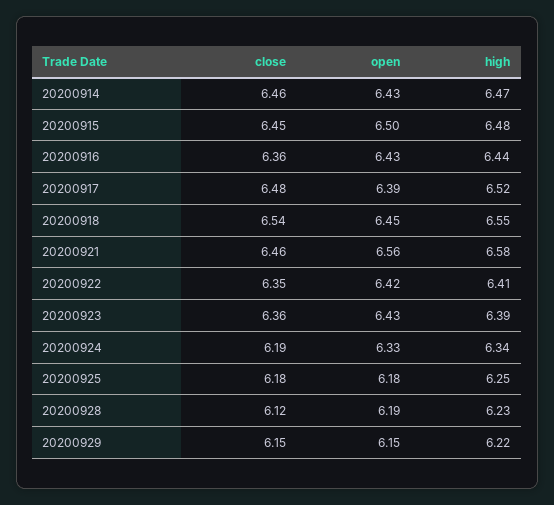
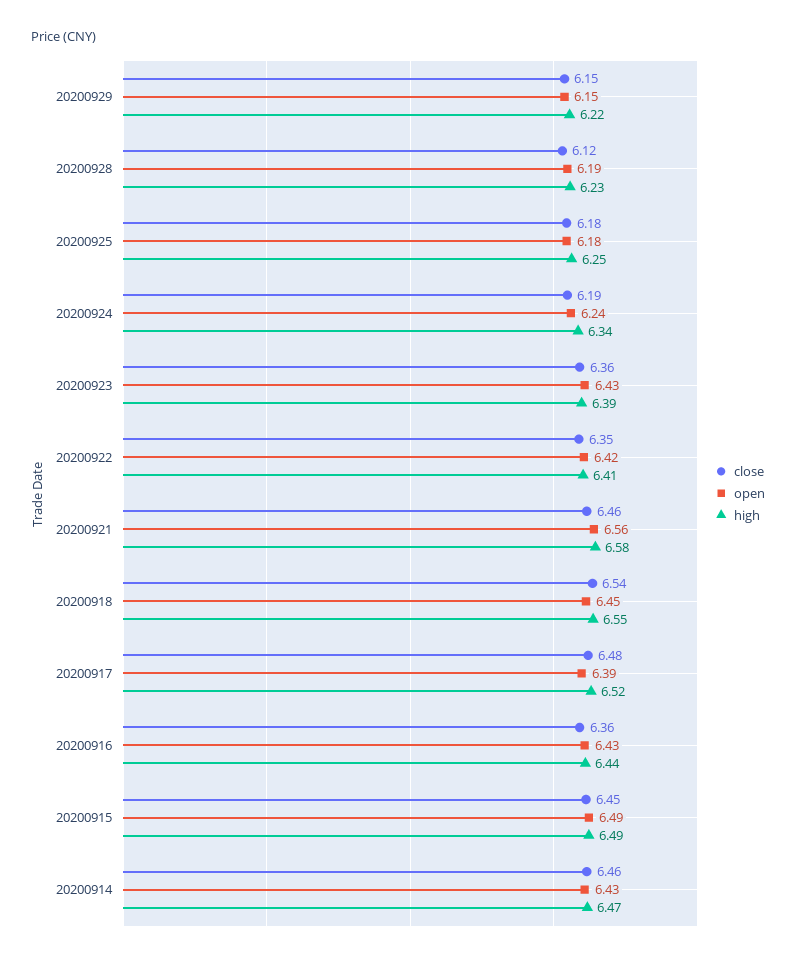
  {
    "close": {
      "20200914": 6.46,
      "20200915": 6.45,
      "20200916": 6.36,
      "20200917": 6.48,
      "20200918": 6.54,
      "20200921": 6.46,
      "20200922": 6.35,
      "20200923": 6.36,
      "20200924": 6.19,
      "20200925": 6.18,
      "20200928": 6.12,
      "20200929": 6.15
    },
    "open": {
      "20200914": 6.43,
-     "20200915": 6.5,
+     "20200915": 6.49,
      "20200916": 6.43,
      "20200917": 6.39,
      "20200918": 6.45,
      "20200921": 6.56,
      "20200922": 6.42,
      "20200923": 6.43,
-     "20200924": 6.33,
+     "20200924": 6.24,
      "20200925": 6.18,
      "20200928": 6.19,
      "20200929": 6.15
    },
    "high": {
      "20200914": 6.47,
-     "20200915": 6.48,
+     "20200915": 6.49,
      "20200916": 6.44,
      "20200917": 6.52,
      "20200918": 6.55,
      "20200921": 6.58,
      "20200922": 6.41,
      "20200923": 6.39,
      "20200924": 6.34,
      "20200925": 6.25,
      "20200928": 6.23,
      "20200929": 6.22
    }
  }

